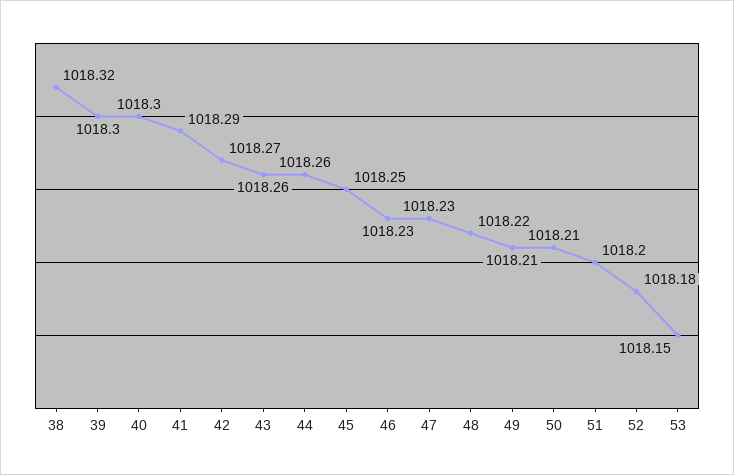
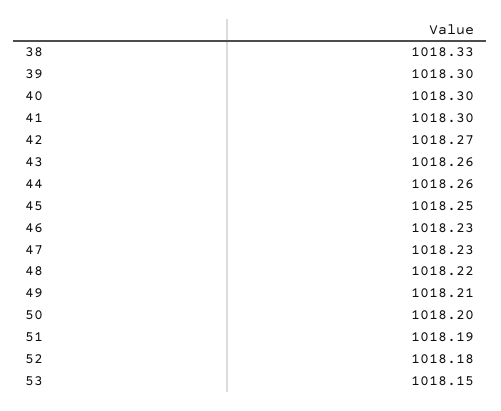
  {
-   "38": 1018.32,
+   "38": 1018.33,
    "39": 1018.3,
    "40": 1018.3,
-   "41": 1018.29,
+   "41": 1018.3,
    "42": 1018.27,
    "43": 1018.26,
    "44": 1018.26,
    "45": 1018.25,
    "46": 1018.23,
    "47": 1018.23,
    "48": 1018.22,
    "49": 1018.21,
-   "50": 1018.21,
+   "50": 1018.2,
-   "51": 1018.2,
+   "51": 1018.19,
    "52": 1018.18,
    "53": 1018.15
  }

